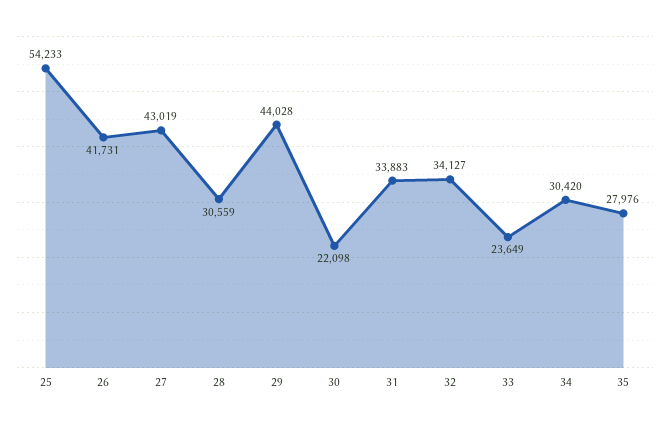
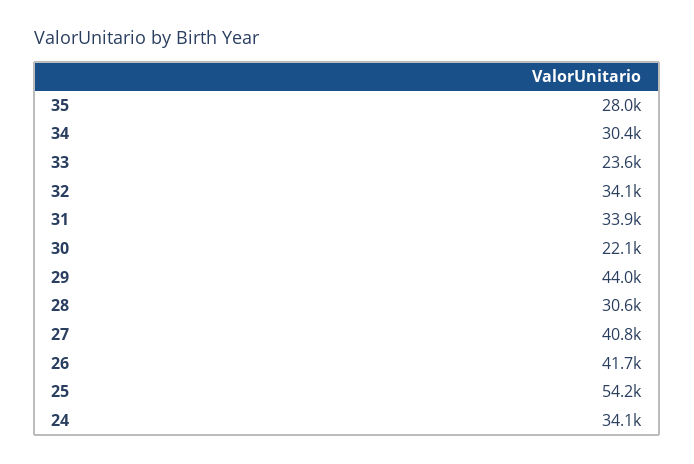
  {
    "25": 54233,
    "26": 41731,
-   "27": 43019,
+   "27": 40800,
    "28": 30559,
    "29": 44028,
    "30": 22098,
    "31": 33883,
    "32": 34127,
    "33": 23649,
    "34": 30420,
-   "35": 27976
+   "35": 27976,
+   "24": 34100
  }

